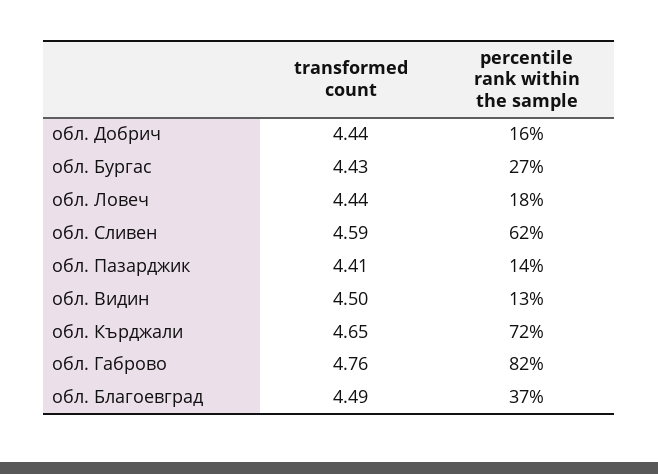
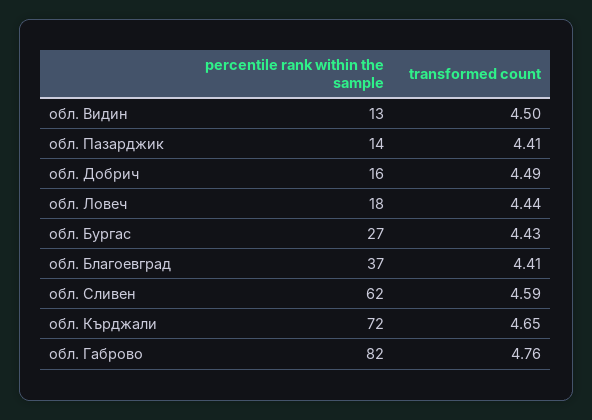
  {
    "transformed count": {
-     "обл. Добрич": 4.44,
+     "обл. Добрич": 4.49,
      "обл. Бургас": 4.43,
      "обл. Ловеч": 4.44,
      "обл. Сливен": 4.59,
      "обл. Пазарджик": 4.41,
      "обл. Видин": 4.5,
      "обл. Кърджали": 4.65,
      "обл. Габрово": 4.76,
-     "обл. Благоевград": 4.49
+     "обл. Благоевград": 4.41
    },
    "percentile rank within the sample": {
      "обл. Добрич": 16,
      "обл. Бургас": 27,
      "обл. Ловеч": 18,
      "обл. Сливен": 62,
      "обл. Пазарджик": 14,
      "обл. Видин": 13,
      "обл. Кърджали": 72,
      "обл. Габрово": 82,
      "обл. Благоевград": 37
    }
  }

